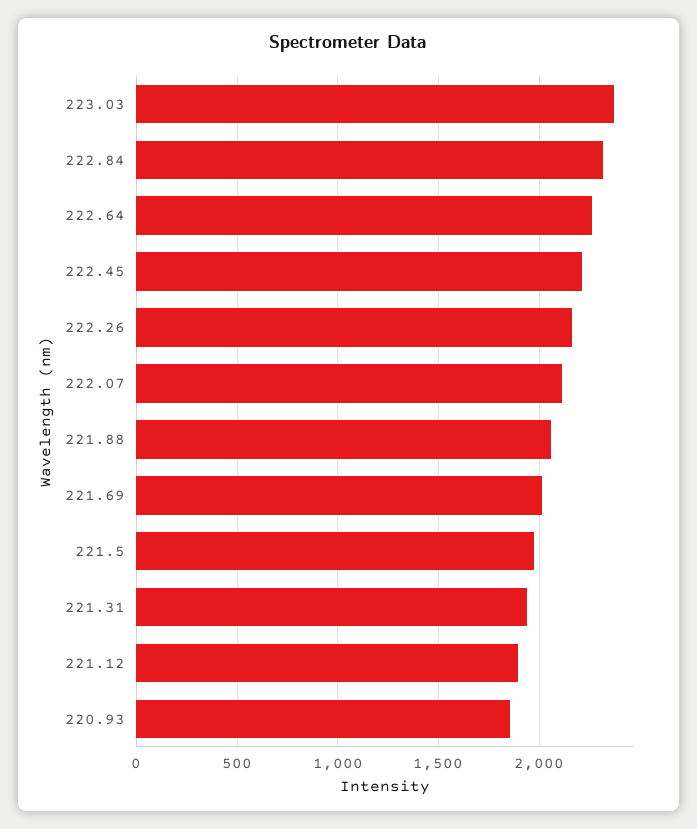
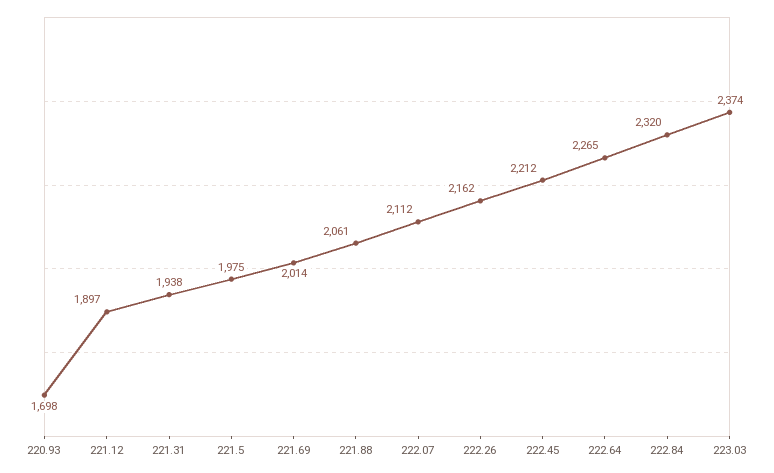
  {
    "223.03": 2374,
    "222.84": 2320,
    "222.64": 2265,
    "222.45": 2212,
    "222.26": 2162,
    "222.07": 2112,
    "221.88": 2061,
    "221.69": 2014,
    "221.5": 1975,
    "221.31": 1938,
    "221.12": 1897,
-   "220.93": 1850
+   "220.93": 1698
  }

